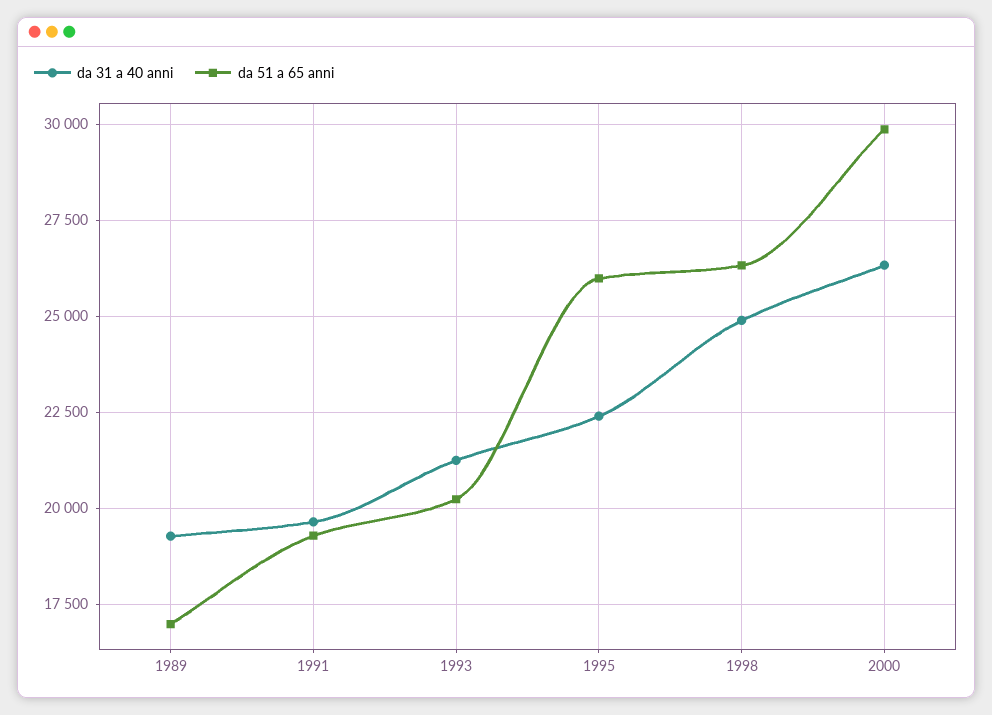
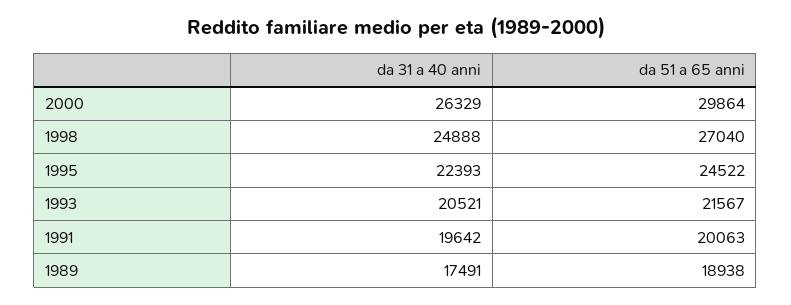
  {
    "da 31 a 40 anni": {
-     "1989": 19250,
+     "1989": 17491,
      "1991": 19642,
-     "1993": 21250,
+     "1993": 20521,
      "1995": 22393,
      "1998": 24888,
      "2000": 26329
    },
    "da 51 a 65 anni": {
-     "1989": 17000,
+     "1989": 18938,
-     "1991": 19250,
+     "1991": 20063,
-     "1993": 20250,
+     "1993": 21567,
-     "1995": 26000,
+     "1995": 24522,
-     "1998": 26250,
+     "1998": 27040,
      "2000": 29864
    }
  }

